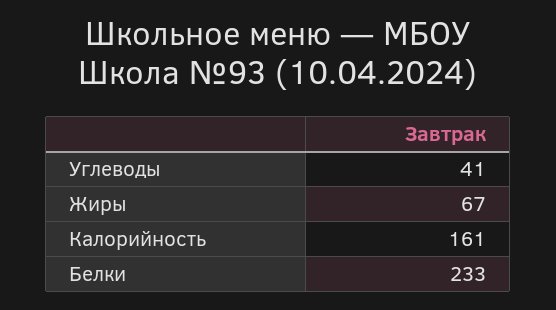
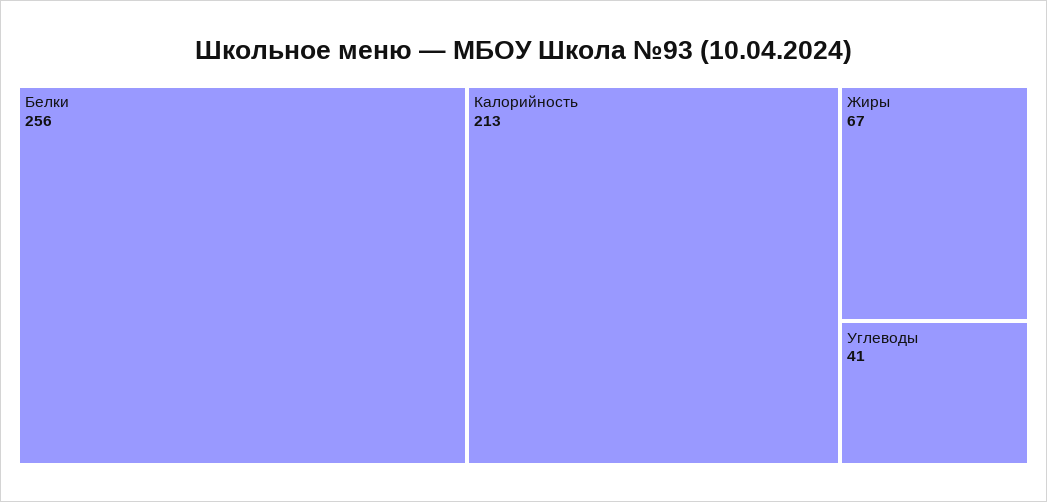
  {
    "Углеводы": 41,
    "Жиры": 67,
-   "Калорийность": 161,
+   "Калорийность": 213,
-   "Белки": 233
+   "Белки": 256
  }

